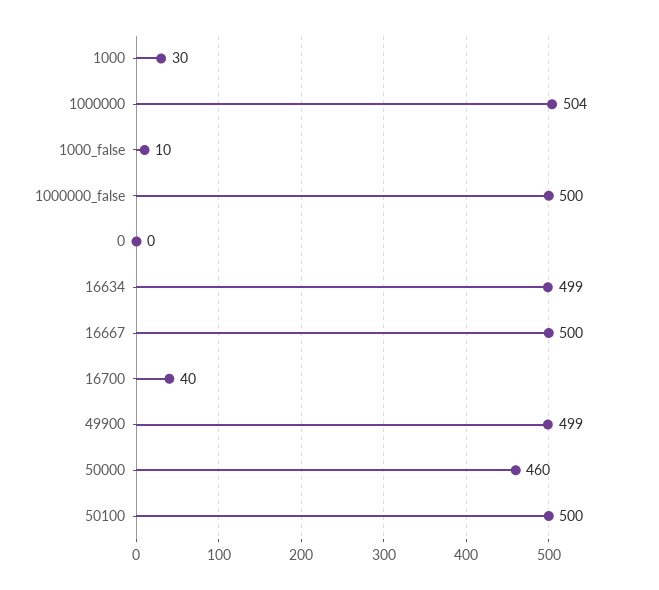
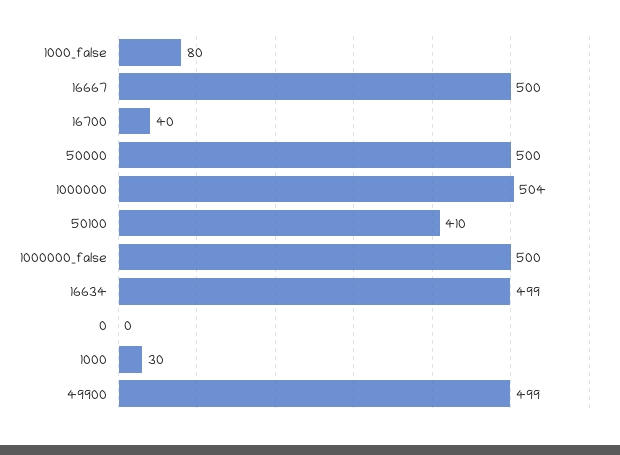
  {
    "1000": 30,
    "1000000": 504,
-   "1000_false": 10,
+   "1000_false": 80,
    "1000000_false": 500,
    "0": 0,
    "16634": 499,
    "16667": 500,
    "16700": 40,
    "49900": 499,
-   "50000": 460,
+   "50000": 500,
-   "50100": 500
+   "50100": 410
  }

